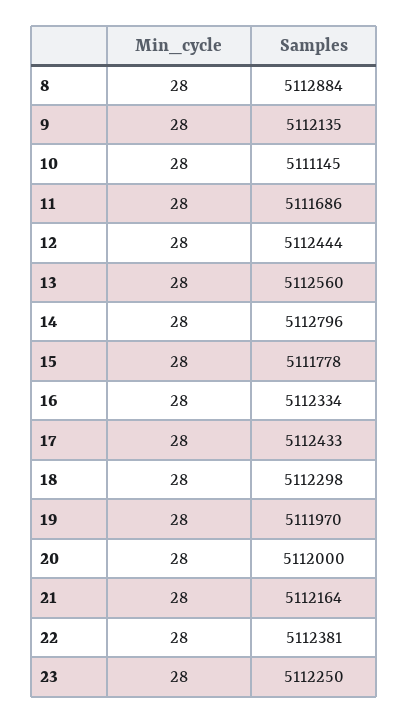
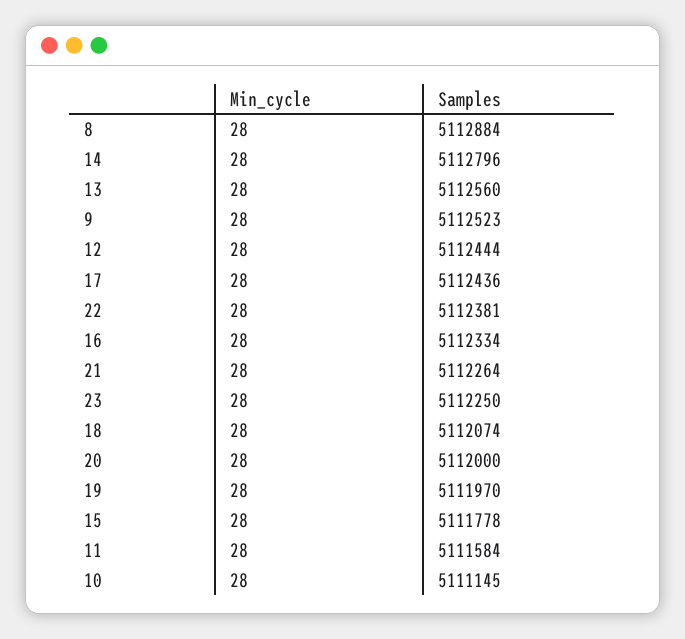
  {
    "Min_cycle": {
      "8": 28,
      "9": 28,
      "10": 28,
      "11": 28,
      "12": 28,
      "13": 28,
      "14": 28,
      "15": 28,
      "16": 28,
      "17": 28,
      "18": 28,
      "19": 28,
      "20": 28,
      "21": 28,
      "22": 28,
      "23": 28
    },
    "Samples": {
      "8": 5112884,
-     "9": 5112135,
+     "9": 5112523,
      "10": 5111145,
-     "11": 5111686,
+     "11": 5111584,
      "12": 5112444,
      "13": 5112560,
      "14": 5112796,
      "15": 5111778,
      "16": 5112334,
-     "17": 5112433,
+     "17": 5112436,
-     "18": 5112298,
+     "18": 5112074,
      "19": 5111970,
      "20": 5112000,
-     "21": 5112164,
+     "21": 5112264,
      "22": 5112381,
      "23": 5112250
    }
  }

